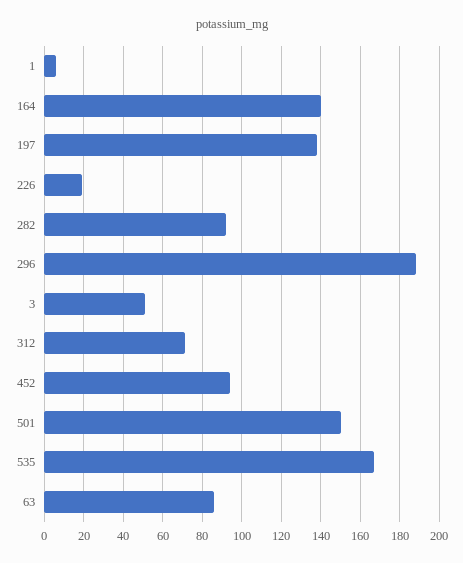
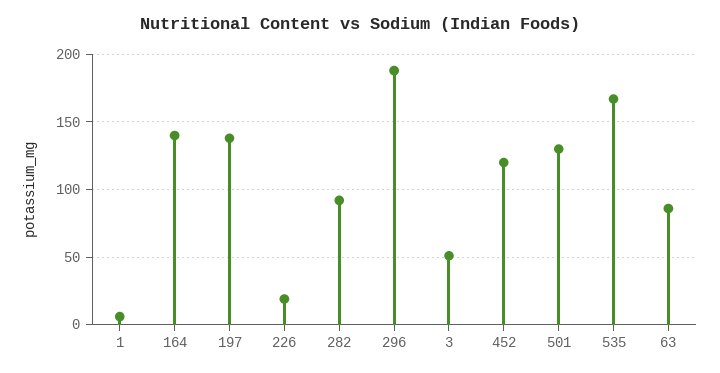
  {
    "1": 5,
    "164": 140,
    "197": 140,
    "226": 20,
    "282": 90,
    "296": 190,
    "3": 50,
-   "312": 70,
-   "452": 95,
+   "452": 120,
-   "501": 150,
+   "501": 130,
    "535": 165,
    "63": 85
  }

